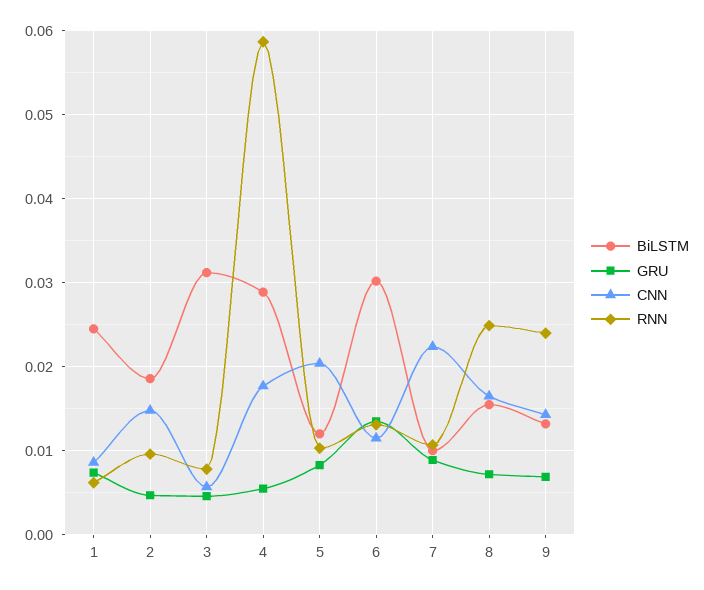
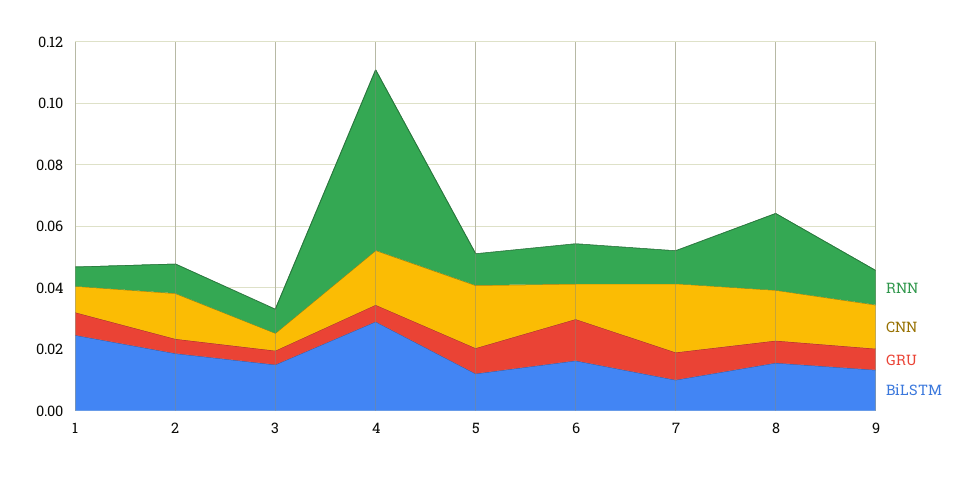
  {
    "BiLSTM": {
      "1": 0.025,
      "2": 0.019,
-     "3": 0.031,
+     "3": 0.015,
      "4": 0.029,
      "5": 0.012,
-     "6": 0.03,
+     "6": 0.015,
      "7": 0.01,
      "8": 0.016,
      "9": 0.013
    },
    "GRU": {
      "1": 0.007,
      "2": 0.005,
      "3": 0.005,
      "4": 0.006,
      "5": 0.008,
      "6": 0.014,
      "7": 0.009,
      "8": 0.007,
      "9": 0.007
    },
    "CNN": {
      "1": 0.009,
      "2": 0.015,
      "3": 0.006,
      "4": 0.018,
      "5": 0.02,
      "6": 0.012,
      "7": 0.022,
      "8": 0.017,
      "9": 0.014
    },
    "RNN": {
      "1": 0.006,
      "2": 0.01,
      "3": 0.008,
      "4": 0.059,
      "5": 0.01,
      "6": 0.013,
      "7": 0.011,
      "8": 0.025,
-     "9": 0.024
+     "9": 0.01
    }
  }

